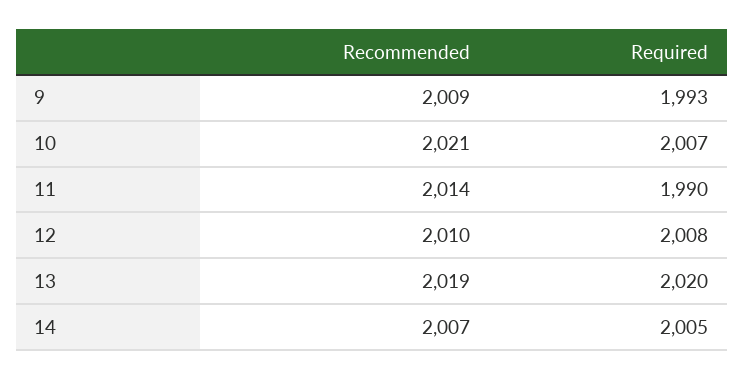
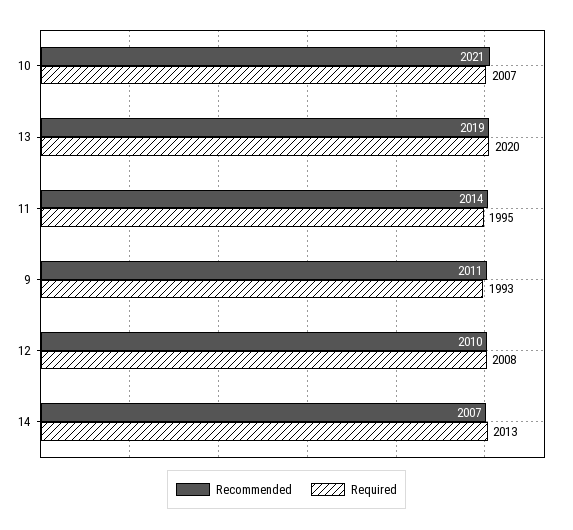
  {
    "Recommended": {
-     "9": 2009,
+     "9": 2011,
      "10": 2021,
      "11": 2014,
      "12": 2010,
      "13": 2019,
      "14": 2007
    },
    "Required": {
      "9": 1993,
      "10": 2007,
-     "11": 1990,
+     "11": 1995,
      "12": 2008,
      "13": 2020,
-     "14": 2005
+     "14": 2013
    }
  }

